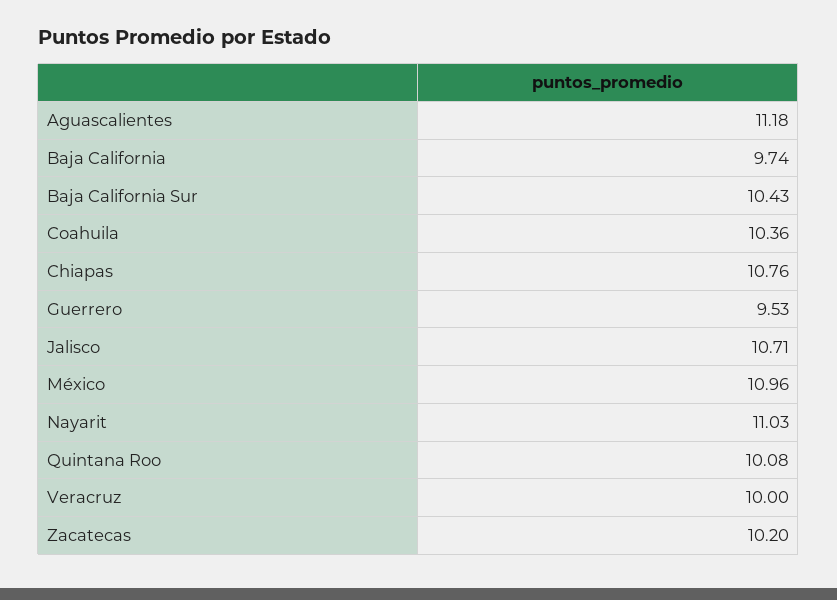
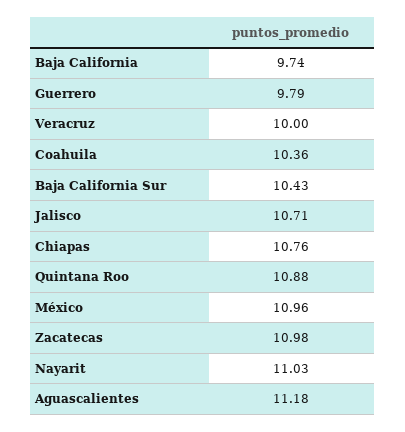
  {
    "Aguascalientes": 11.18,
    "Baja California": 9.74,
    "Baja California Sur": 10.43,
    "Coahuila": 10.36,
    "Chiapas": 10.76,
-   "Guerrero": 9.53,
+   "Guerrero": 9.79,
    "Jalisco": 10.71,
    "México": 10.96,
    "Nayarit": 11.03,
-   "Quintana Roo": 10.08,
+   "Quintana Roo": 10.88,
    "Veracruz": 10,
-   "Zacatecas": 10.2
+   "Zacatecas": 10.98
  }

